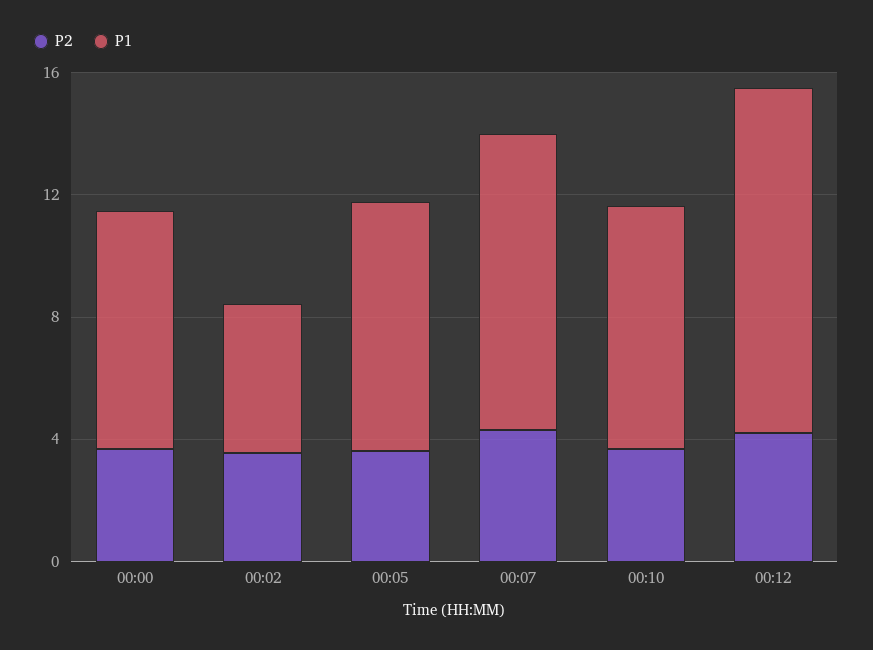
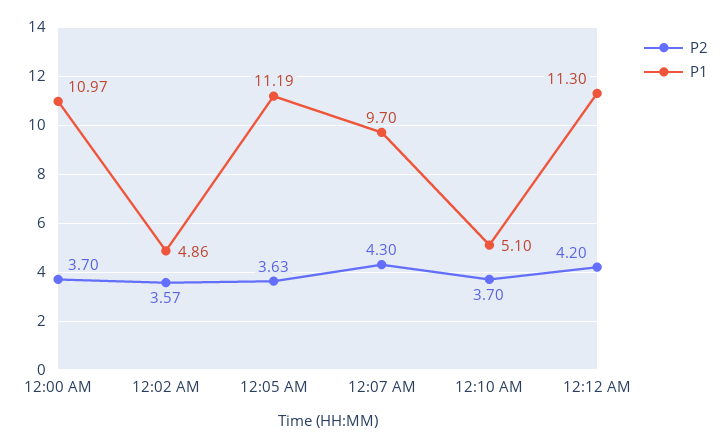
  {
    "P2": {
      "00:00": 3.7,
      "00:02": 3.57,
      "00:05": 3.63,
      "00:07": 4.3,
      "00:10": 3.7,
      "00:12": 4.2
    },
    "P1": {
-     "00:00": 8,
+     "00:00": 10.97,
      "00:02": 4.86,
-     "00:05": 8,
+     "00:05": 11.19,
      "00:07": 9.7,
-     "00:10": 8,
+     "00:10": 5.1,
      "00:12": 11.3
    }
  }

